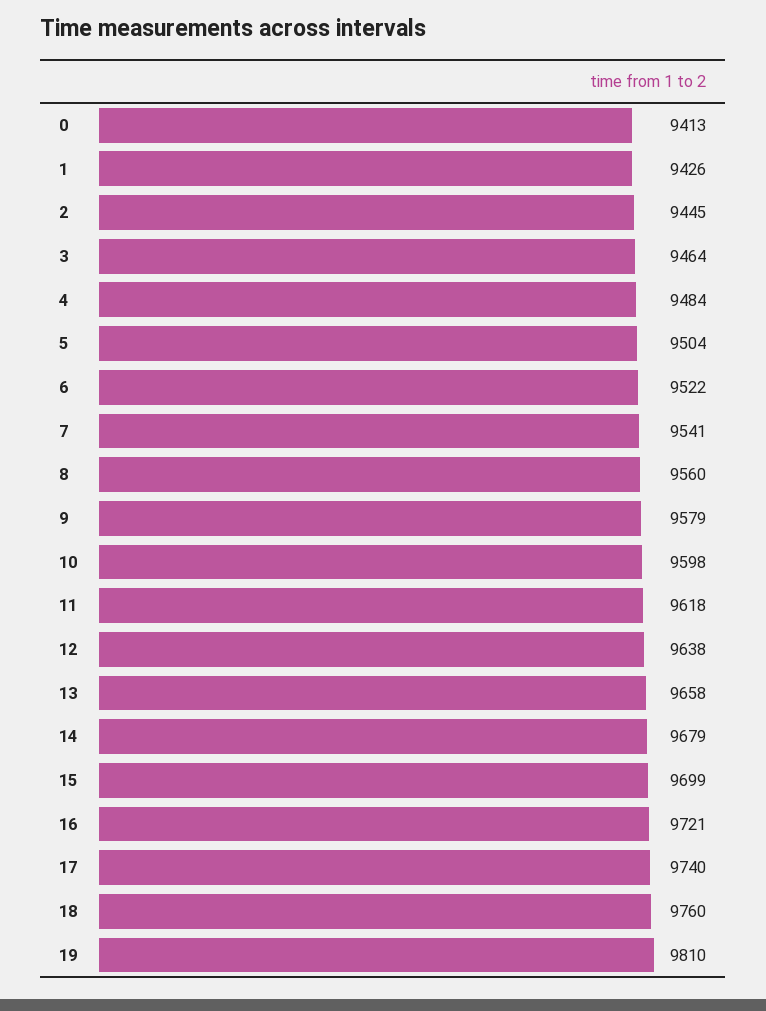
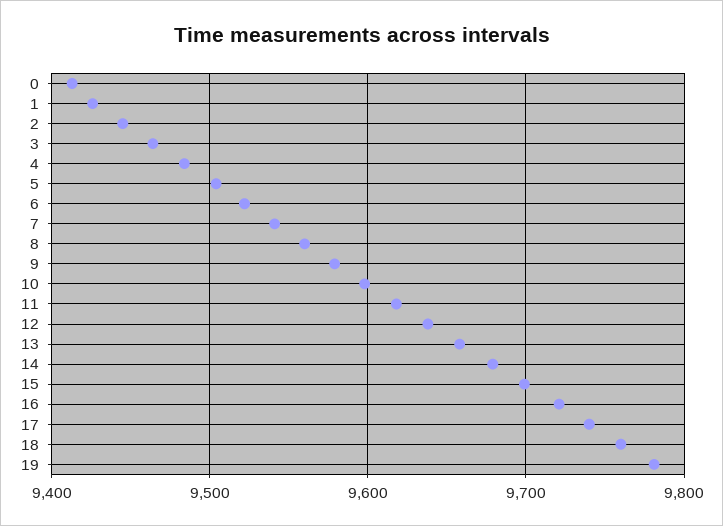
  {
    "0": 9413,
    "1": 9426,
    "2": 9445,
    "3": 9464,
    "4": 9484,
    "5": 9504,
    "6": 9522,
    "7": 9541,
    "8": 9560,
    "9": 9579,
    "10": 9598,
    "11": 9618,
    "12": 9638,
    "13": 9658,
    "14": 9679,
    "15": 9699,
    "16": 9721,
    "17": 9740,
    "18": 9760,
-   "19": 9810
+   "19": 9780
  }

